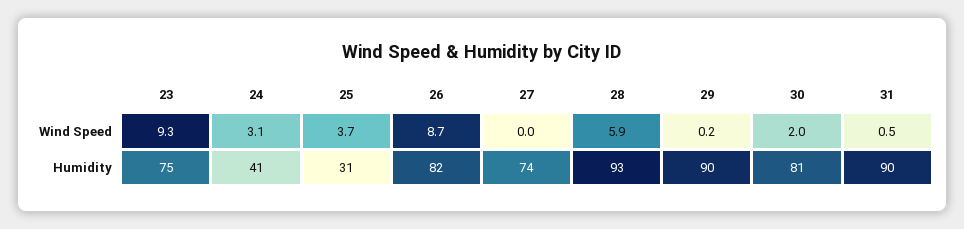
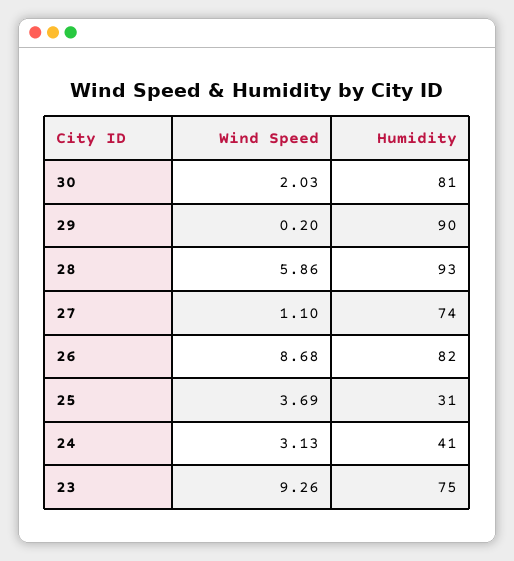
  {
    "23": {
      "Wind Speed": 9.26,
      "Humidity": 75
    },
    "24": {
      "Wind Speed": 3.13,
      "Humidity": 41
    },
    "25": {
      "Wind Speed": 3.69,
      "Humidity": 31
    },
    "26": {
      "Wind Speed": 8.68,
      "Humidity": 82
    },
    "27": {
-     "Wind Speed": 0,
+     "Wind Speed": 1.1,
      "Humidity": 74
    },
    "28": {
      "Wind Speed": 5.86,
      "Humidity": 93
    },
    "29": {
      "Wind Speed": 0.2,
      "Humidity": 90
    },
    "30": {
      "Wind Speed": 2.03,
      "Humidity": 81
-   },
+   }
-   "31": {
-     "Wind Speed": 0.5,
-     "Humidity": 90
-   }
  }

